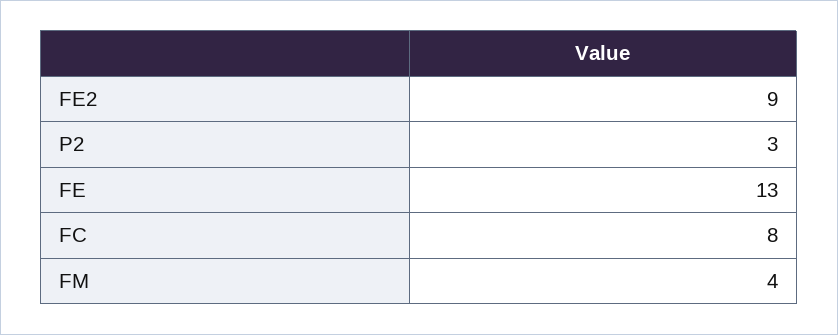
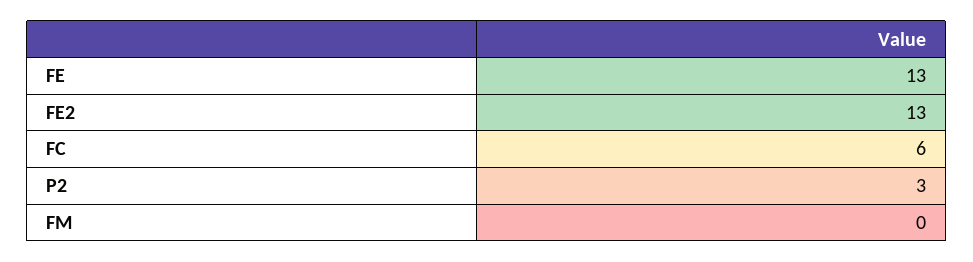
  {
-   "FE2": 9,
+   "FE2": 13,
    "P2": 3,
    "FE": 13,
-   "FC": 8,
+   "FC": 6,
-   "FM": 4
+   "FM": 0
  }

